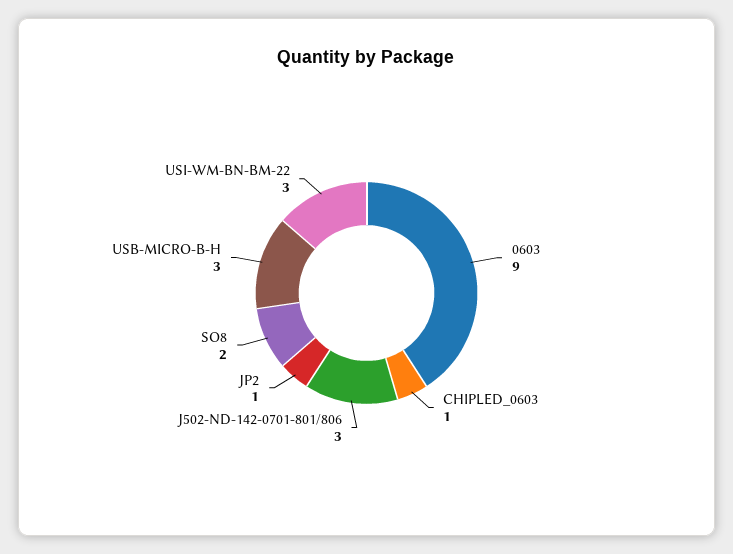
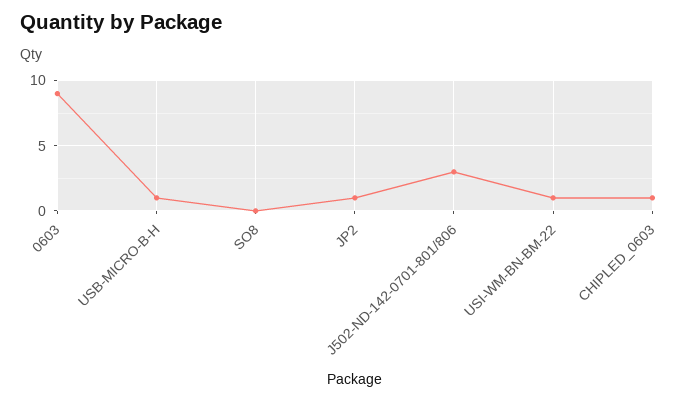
  {
    "0603": 9,
    "CHIPLED_0603": 1,
    "J502-ND-142-0701-801/806": 3,
    "JP2": 1,
-   "SO8": 2,
+   "SO8": 0,
-   "USB-MICRO-B-H": 3,
+   "USB-MICRO-B-H": 1,
-   "USI-WM-BN-BM-22": 3
+   "USI-WM-BN-BM-22": 1
  }

